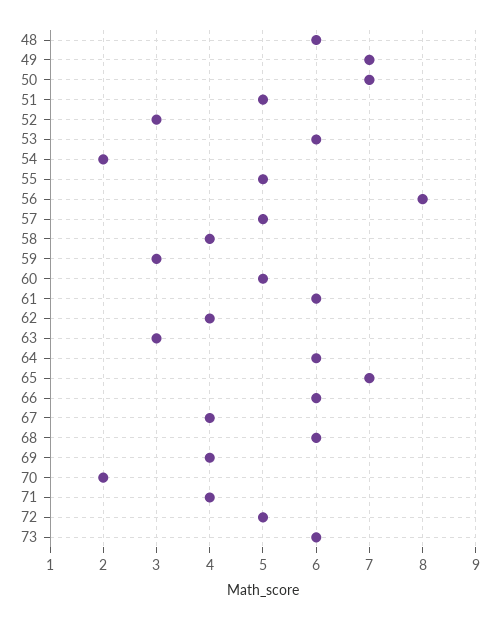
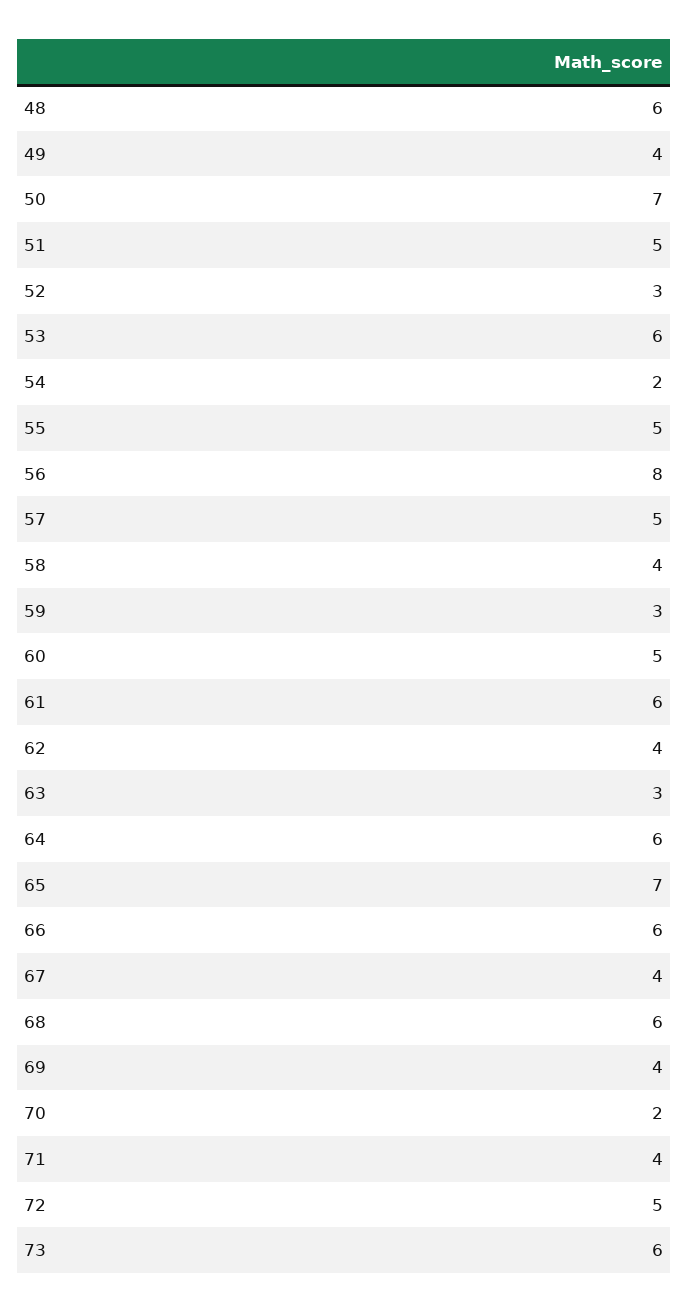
  {
    "48": 6,
-   "49": 7,
+   "49": 4,
    "50": 7,
    "51": 5,
    "52": 3,
    "53": 6,
    "54": 2,
    "55": 5,
    "56": 8,
    "57": 5,
    "58": 4,
    "59": 3,
    "60": 5,
    "61": 6,
    "62": 4,
    "63": 3,
    "64": 6,
    "65": 7,
    "66": 6,
    "67": 4,
    "68": 6,
    "69": 4,
    "70": 2,
    "71": 4,
    "72": 5,
    "73": 6
  }

